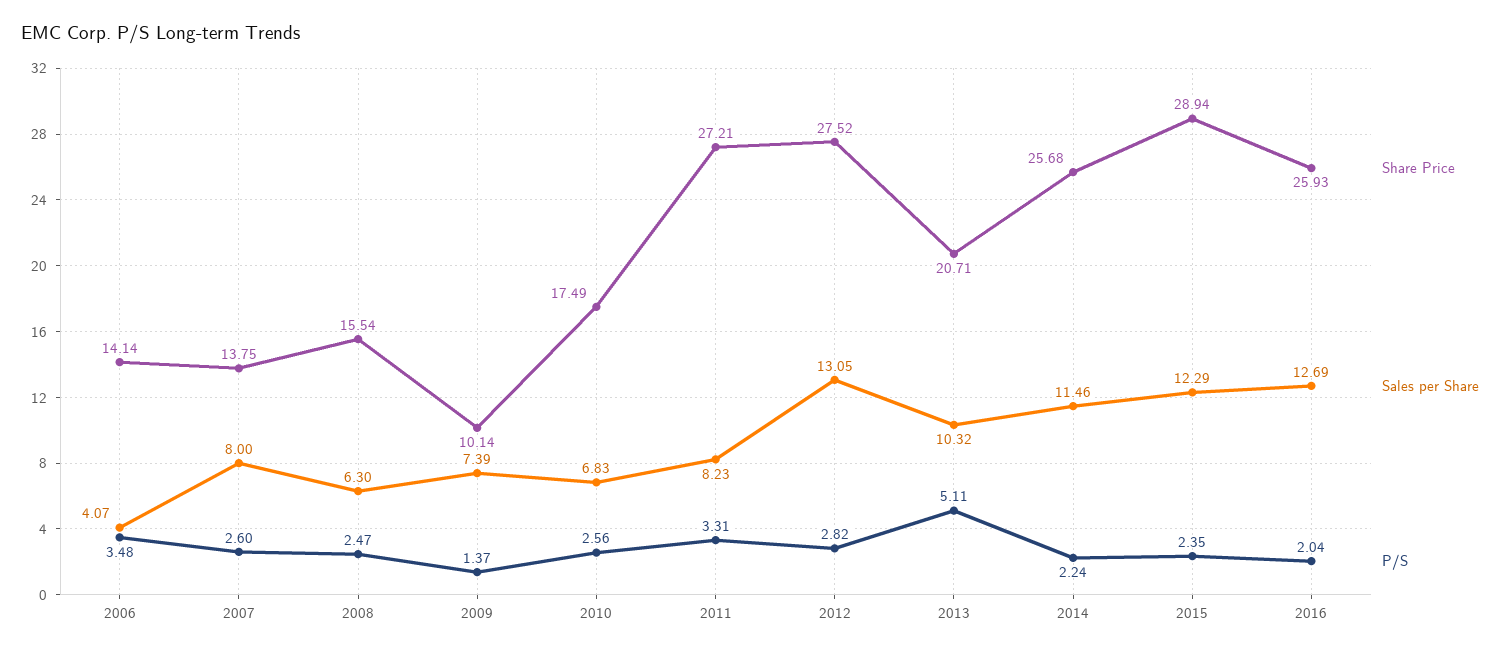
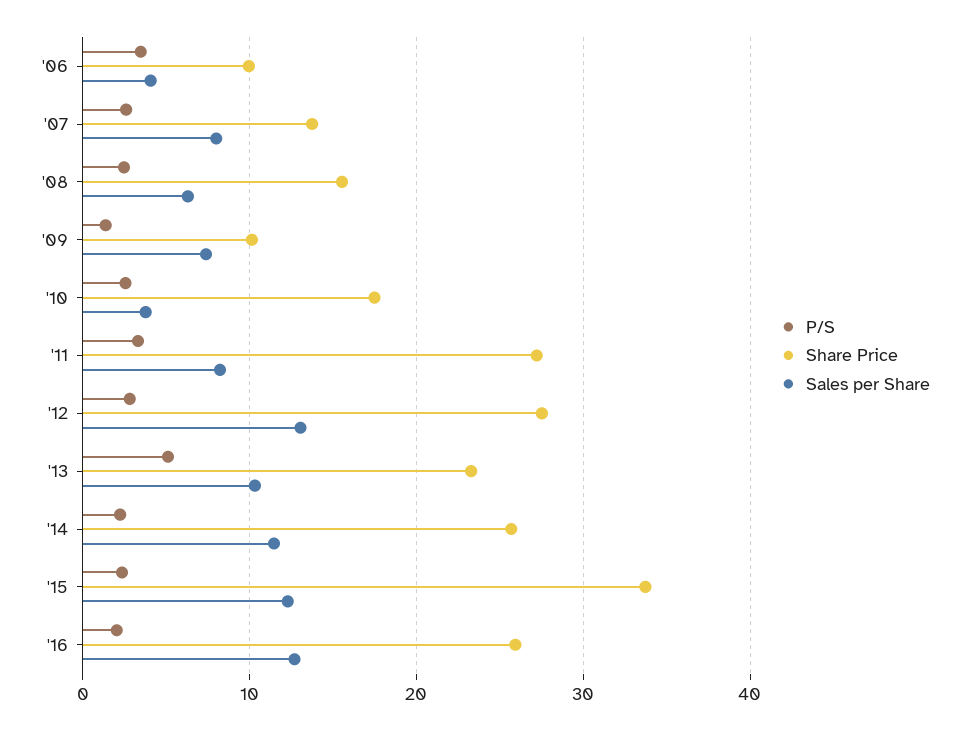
  {
    "Share Price": {
-     "2006": 14.14,
+     "2006": 10,
      "2007": 13.75,
      "2008": 15.54,
      "2009": 10.14,
      "2010": 17.49,
      "2011": 27.21,
      "2012": 27.52,
-     "2013": 20.71,
+     "2013": 23,
      "2014": 25.68,
-     "2015": 28.94,
+     "2015": 34,
      "2016": 25.93
    },
    "Sales per Share": {
      "2006": 4.07,
      "2007": 8,
      "2008": 6.3,
      "2009": 7.39,
-     "2010": 6.83,
+     "2010": 4,
      "2011": 8.23,
      "2012": 13.05,
      "2013": 10.32,
      "2014": 11.46,
      "2015": 12.29,
      "2016": 12.69
    },
    "P/S": {
      "2006": 3.48,
      "2007": 2.6,
      "2008": 2.47,
      "2009": 1.37,
      "2010": 2.56,
      "2011": 3.31,
      "2012": 2.82,
      "2013": 5.11,
      "2014": 2.24,
      "2015": 2.35,
      "2016": 2.04
    }
  }

